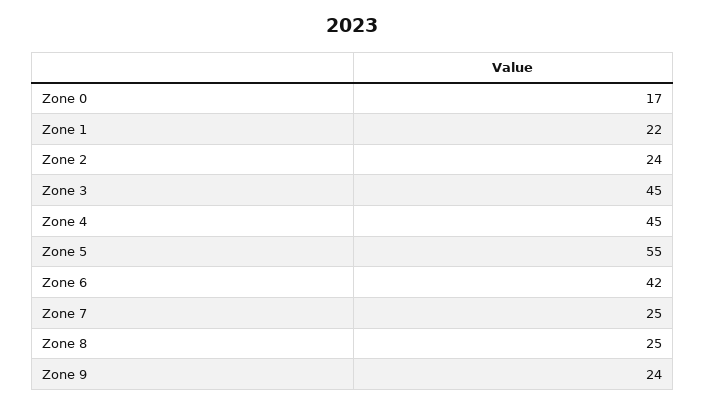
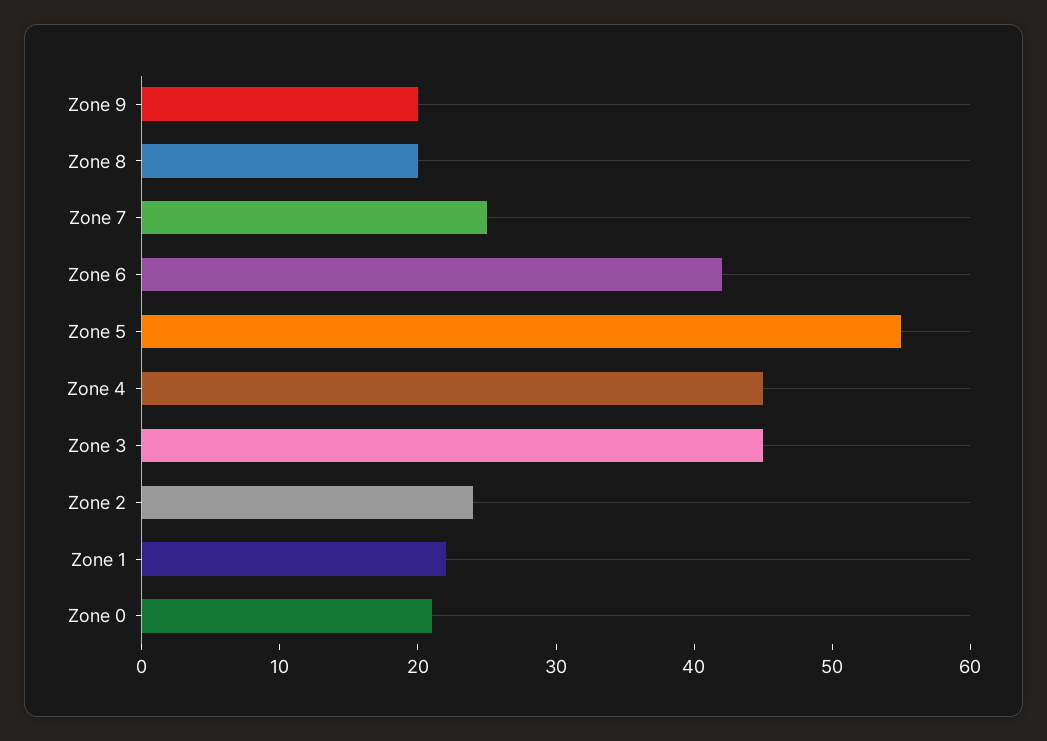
  {
-   "Zone 0": 17,
+   "Zone 0": 21,
    "Zone 1": 22,
    "Zone 2": 24,
    "Zone 3": 45,
    "Zone 4": 45,
    "Zone 5": 55,
    "Zone 6": 42,
    "Zone 7": 25,
-   "Zone 8": 25,
+   "Zone 8": 20,
-   "Zone 9": 24
+   "Zone 9": 20
  }

